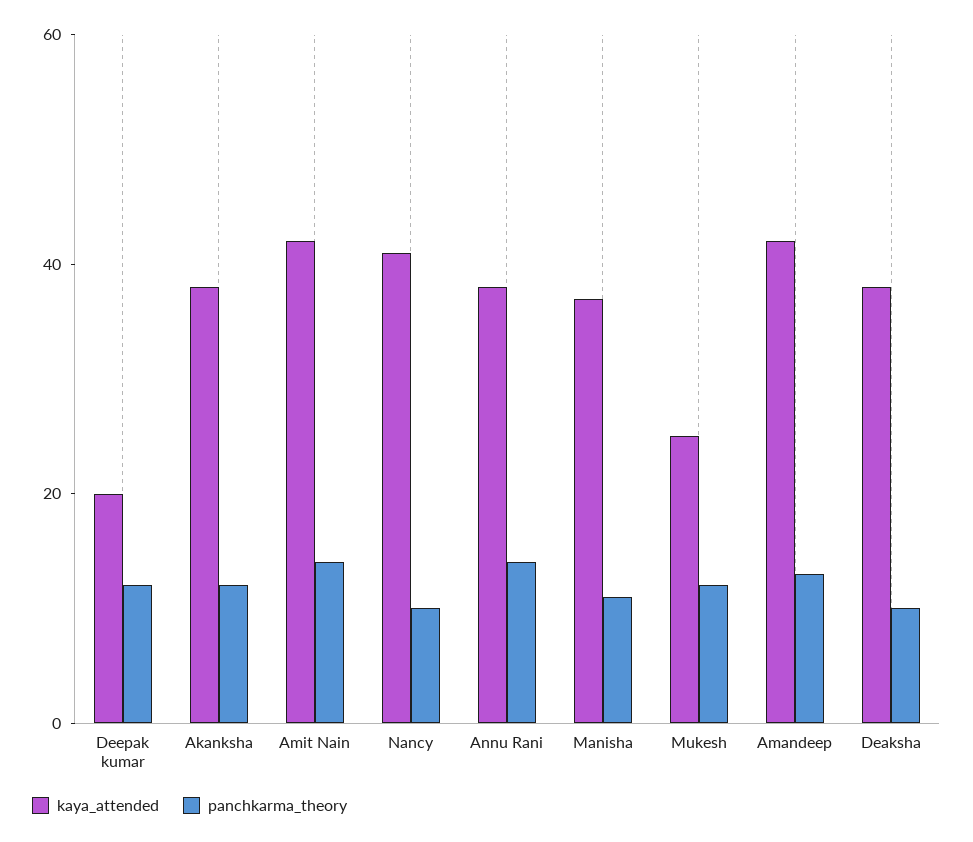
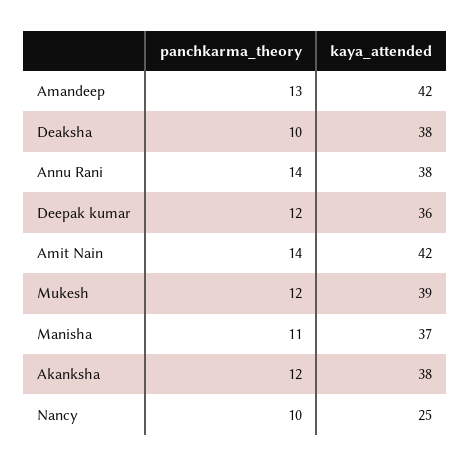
  {
    "kaya_attended": {
-     "Deepak kumar": 20,
+     "Deepak kumar": 36,
      "Akanksha": 38,
      "Amit Nain": 42,
-     "Nancy": 40,
+     "Nancy": 25,
      "Annu Rani": 38,
      "Manisha": 37,
-     "Mukesh": 25,
+     "Mukesh": 39,
      "Amandeep": 42,
      "Deaksha": 38
    },
    "panchkarma_theory": {
      "Deepak kumar": 12,
      "Akanksha": 12,
      "Amit Nain": 14,
      "Nancy": 10,
      "Annu Rani": 14,
      "Manisha": 11,
      "Mukesh": 12,
      "Amandeep": 13,
      "Deaksha": 10
    }
  }

